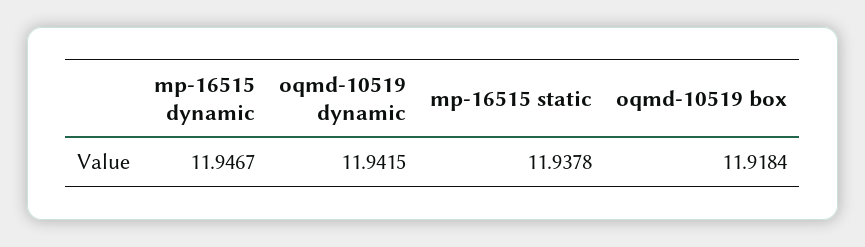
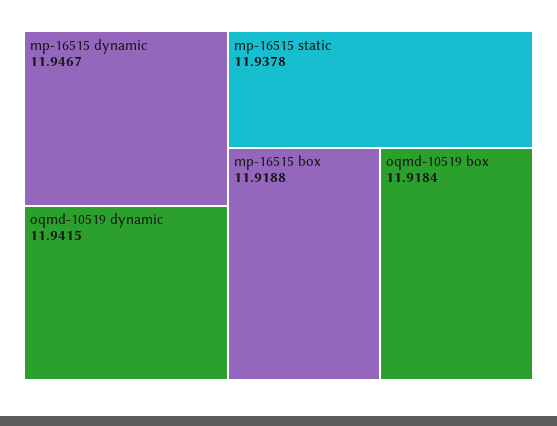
  {
    "mp-16515 dynamic": 11.9467,
    "oqmd-10519 dynamic": 11.9415,
    "mp-16515 static": 11.9378,
-   "oqmd-10519 box": 11.9184
+   "oqmd-10519 box": 11.9184,
+   "mp-16515 box": 11.9188
  }

